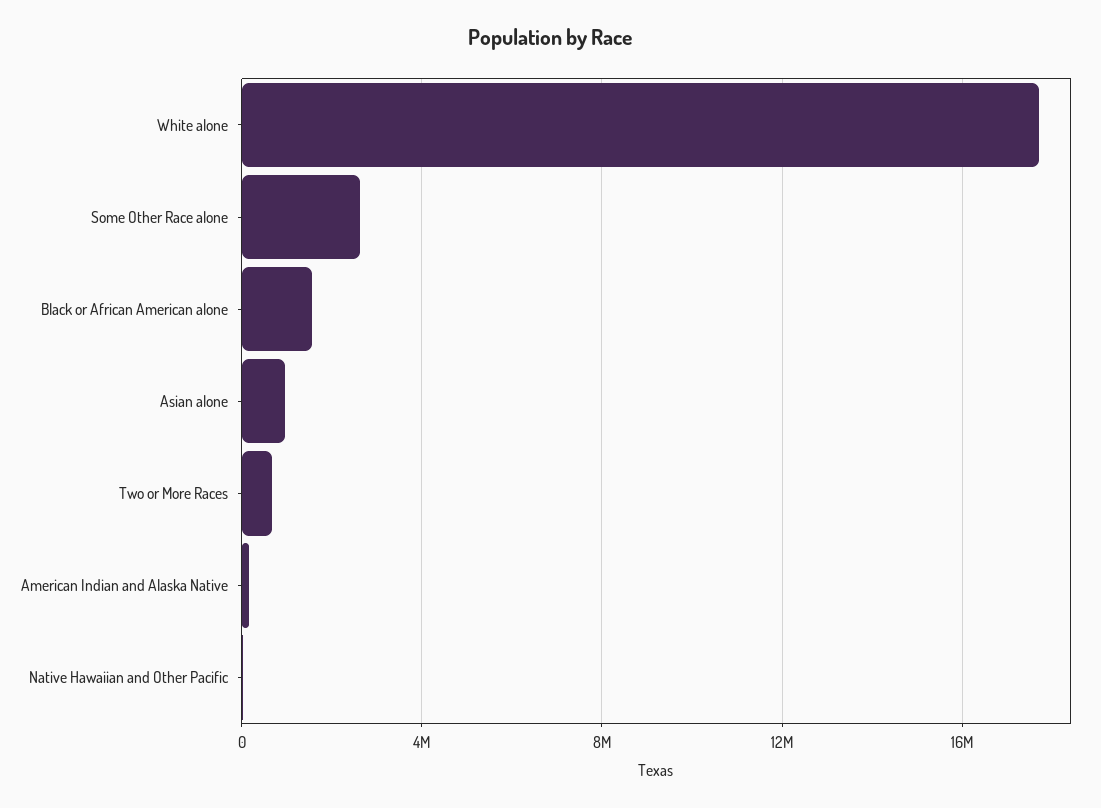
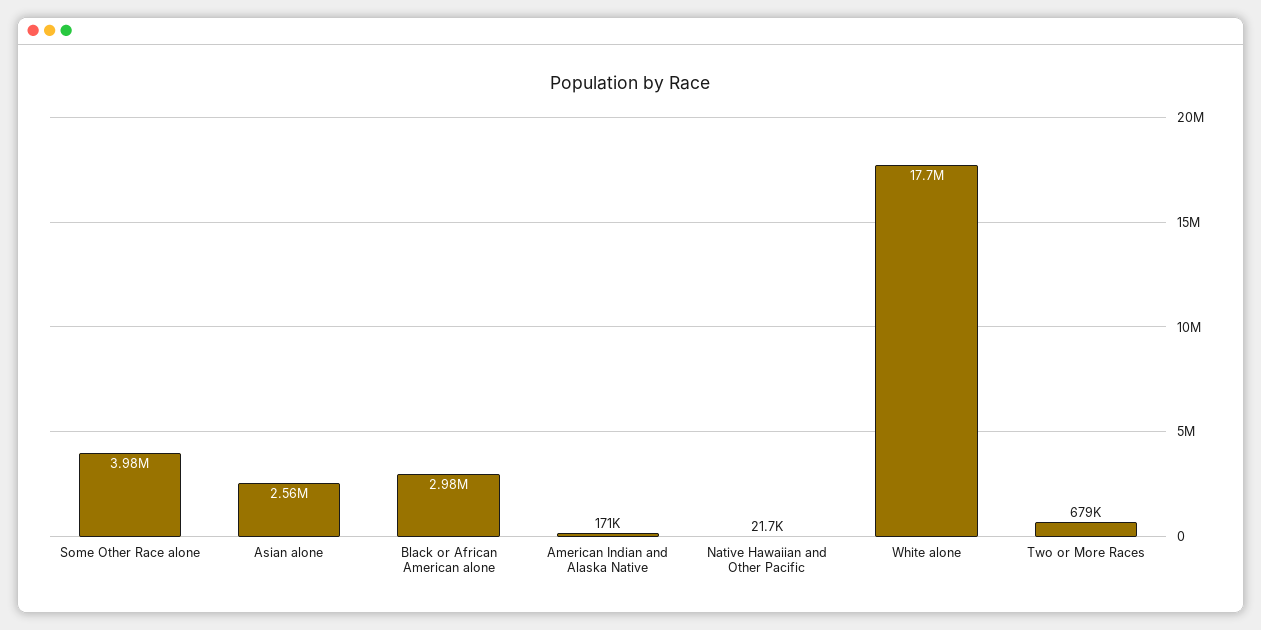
  {
    "White alone": 17700000,
-   "Some Other Race alone": 2500000,
+   "Some Other Race alone": 3980000,
-   "Black or African American alone": 1500000,
+   "Black or African American alone": 2980000,
-   "Asian alone": 1000000,
+   "Asian alone": 2560000,
    "Two or More Races": 679000,
    "American Indian and Alaska Native": 171000,
    "Native Hawaiian and Other Pacific": 21700
  }

